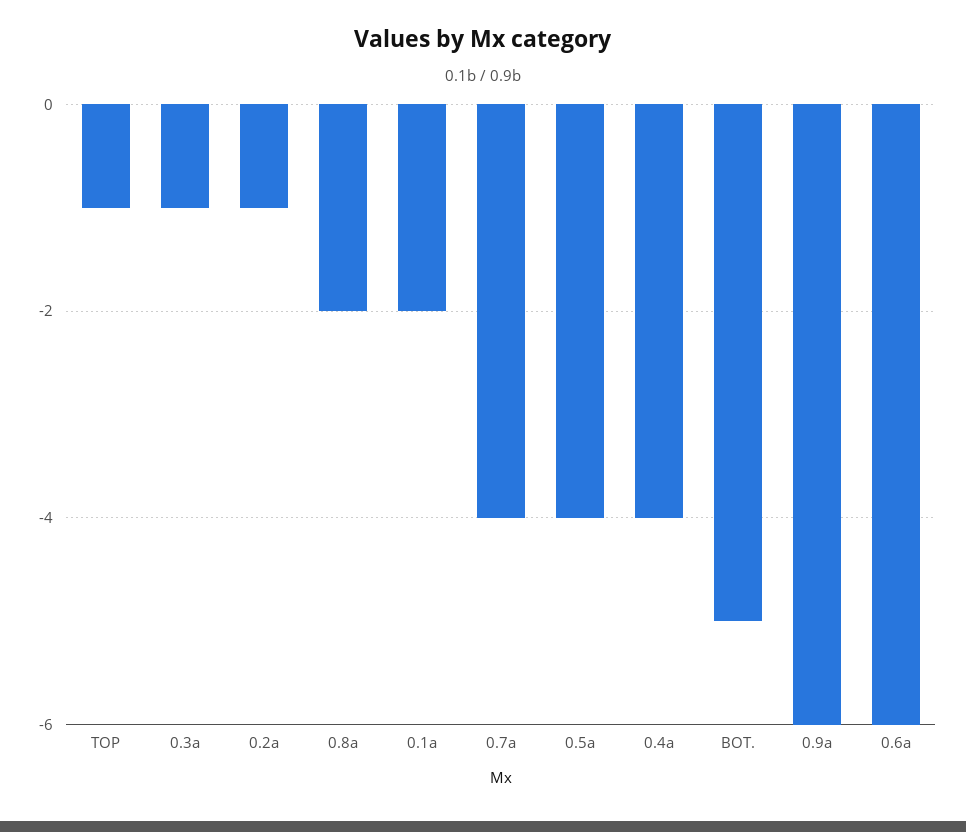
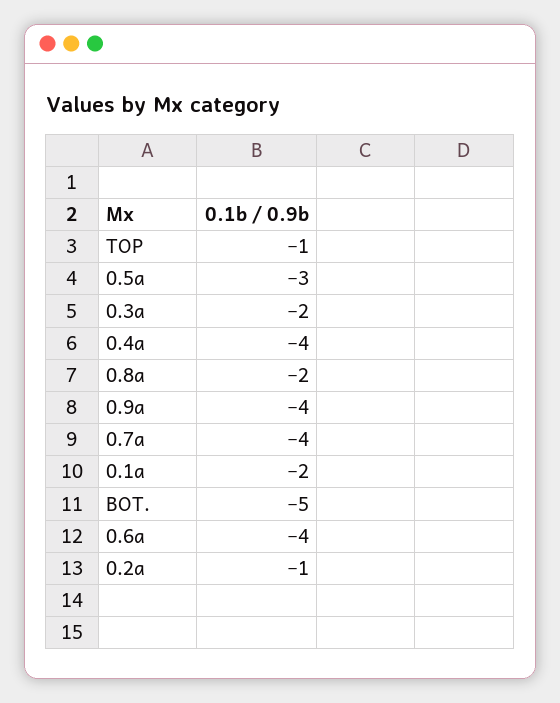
  {
    "TOP": -1,
-   "0.3a": -1,
+   "0.3a": -2,
    "0.2a": -1,
    "0.8a": -2,
    "0.1a": -2,
    "0.7a": -4,
-   "0.5a": -4,
+   "0.5a": -3,
    "0.4a": -4,
    "BOT.": -5,
-   "0.9a": -6,
+   "0.9a": -4,
-   "0.6a": -6
+   "0.6a": -4
  }

